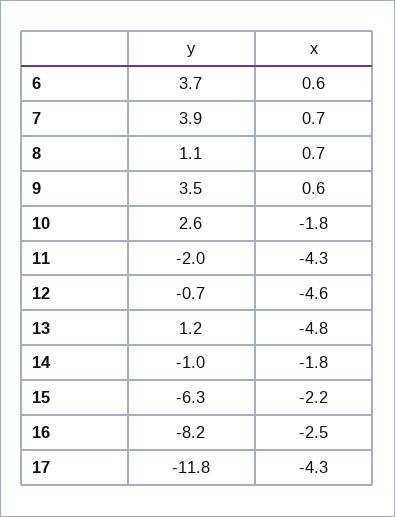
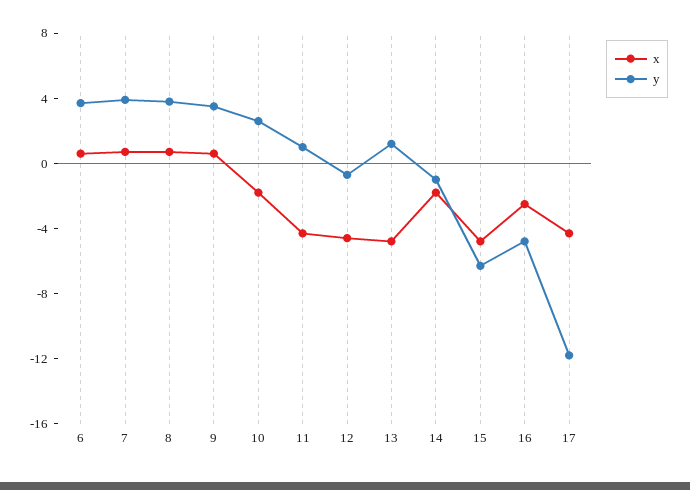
  {
    "y": {
      "6": 3.7,
      "7": 3.9,
-     "8": 1.1,
+     "8": 4,
      "9": 3.5,
      "10": 2.6,
-     "11": -2,
+     "11": 1,
      "12": -0.7,
      "13": 1.2,
      "14": -1,
      "15": -6.3,
-     "16": -8.2,
+     "16": -5,
      "17": -11.8
    },
    "x": {
      "6": 0.6,
      "7": 0.7,
      "8": 0.7,
      "9": 0.6,
      "10": -1.8,
      "11": -4.3,
      "12": -4.6,
      "13": -4.8,
      "14": -1.8,
-     "15": -2.2,
+     "15": -5,
      "16": -2.5,
      "17": -4.3
    }
  }

